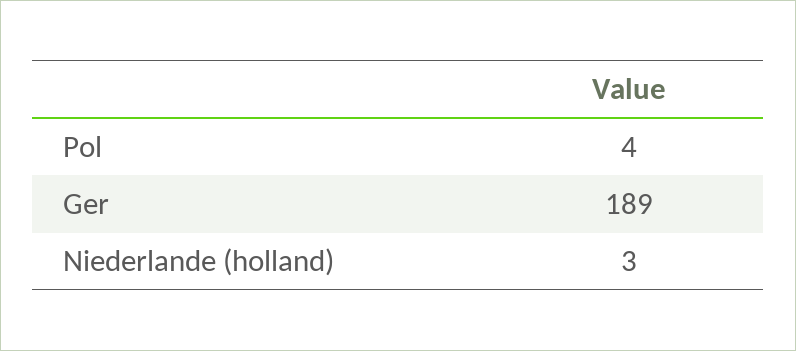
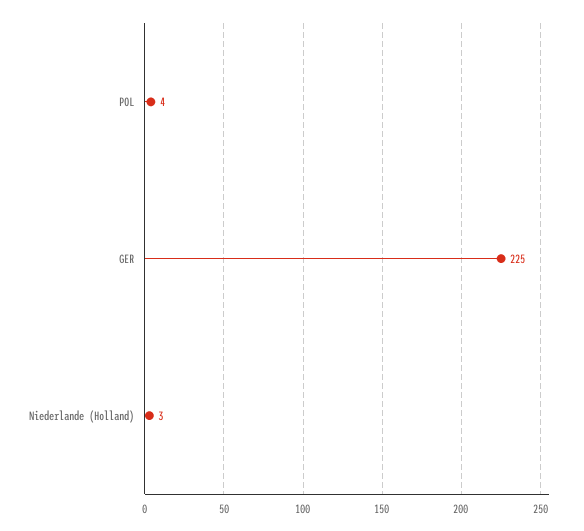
  {
    "Pol": 4,
-   "Ger": 189,
+   "Ger": 225,
    "Niederlande (holland)": 3
  }

